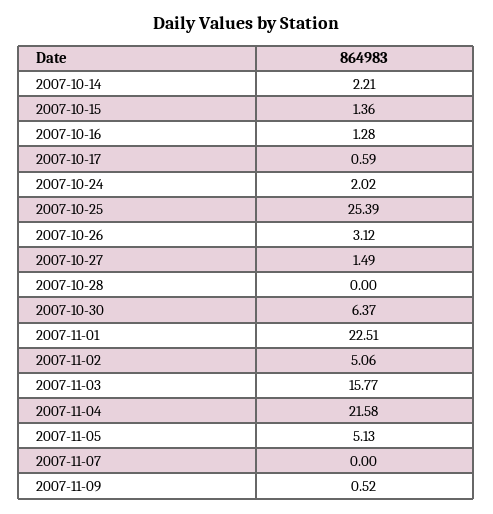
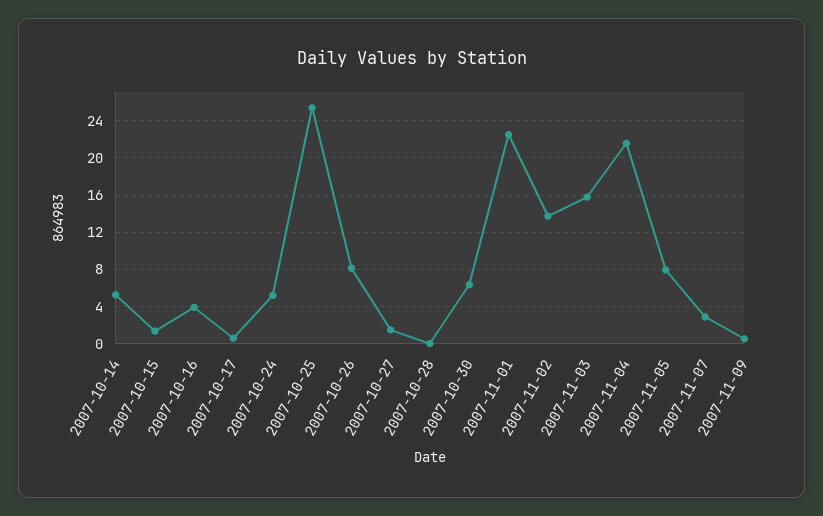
  {
-   "2007-10-14": 2.21,
+   "2007-10-14": 5,
    "2007-10-15": 1.36,
-   "2007-10-16": 1.28,
+   "2007-10-16": 4,
    "2007-10-17": 0.59,
-   "2007-10-24": 2.02,
+   "2007-10-24": 5,
    "2007-10-25": 25.39,
-   "2007-10-26": 3.12,
+   "2007-10-26": 8,
    "2007-10-27": 1.49,
    "2007-10-28": 0,
    "2007-10-30": 6.37,
    "2007-11-01": 22.51,
-   "2007-11-02": 5.06,
+   "2007-11-02": 14,
    "2007-11-03": 15.77,
    "2007-11-04": 21.58,
-   "2007-11-05": 5.13,
+   "2007-11-05": 8,
-   "2007-11-07": 0,
+   "2007-11-07": 3,
    "2007-11-09": 0.52
  }

